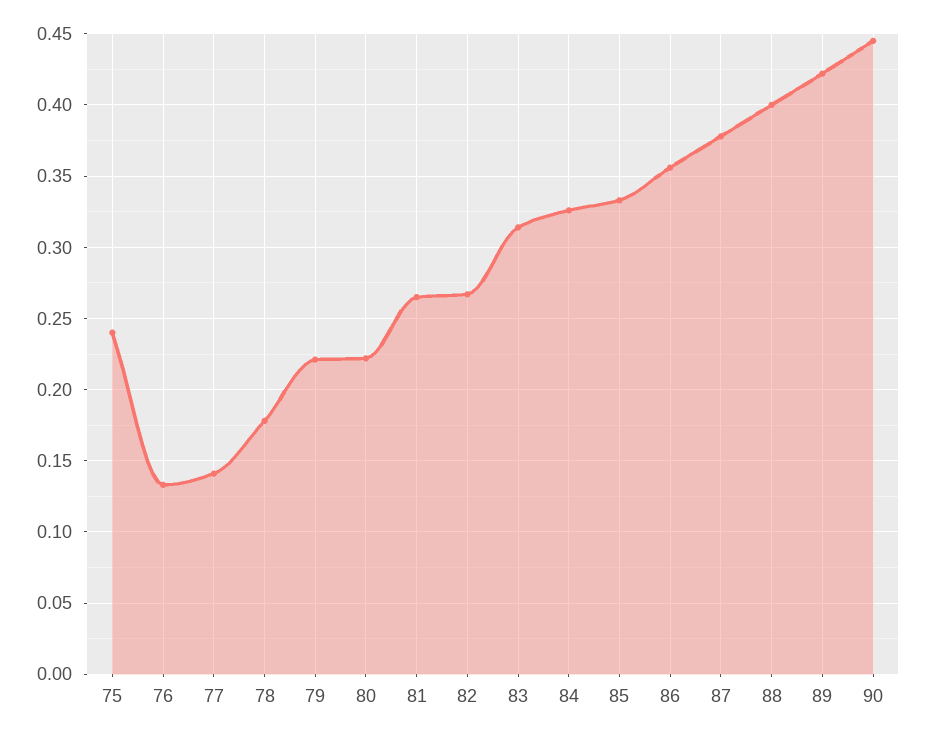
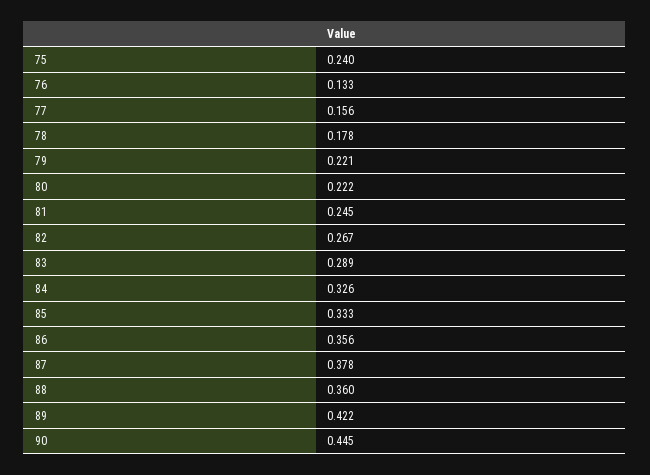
  {
    "75": 0.24,
    "76": 0.133,
-   "77": 0.14,
+   "77": 0.156,
    "78": 0.178,
    "79": 0.221,
    "80": 0.222,
-   "81": 0.265,
+   "81": 0.245,
    "82": 0.267,
-   "83": 0.315,
+   "83": 0.289,
    "84": 0.326,
    "85": 0.333,
    "86": 0.356,
    "87": 0.378,
-   "88": 0.4,
+   "88": 0.36,
    "89": 0.422,
    "90": 0.445
  }

